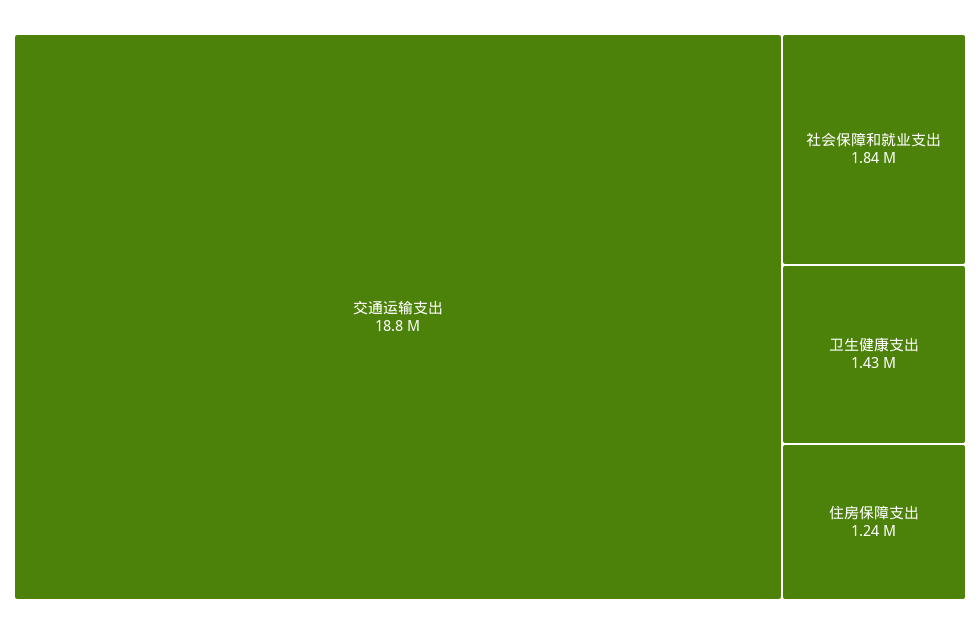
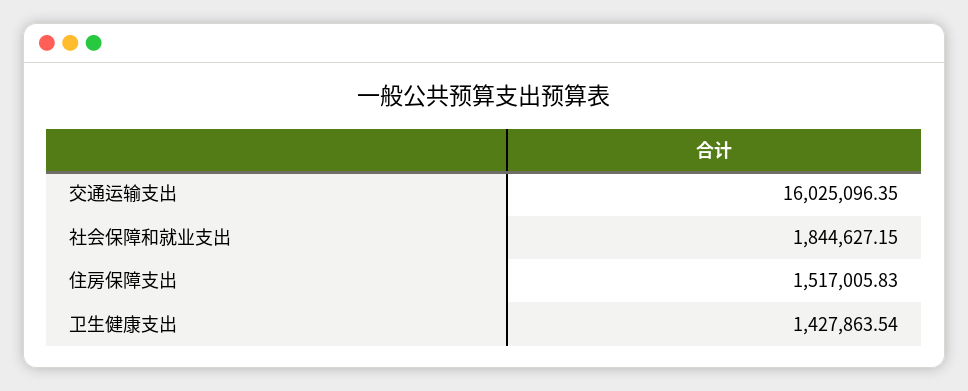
  {
-   "交通运输支出": 18800000,
+   "交通运输支出": 16025096.35,
    "社会保障和就业支出": 1844627.15,
    "卫生健康支出": 1427863.54,
-   "住房保障支出": 1240000
+   "住房保障支出": 1517005.83
  }

